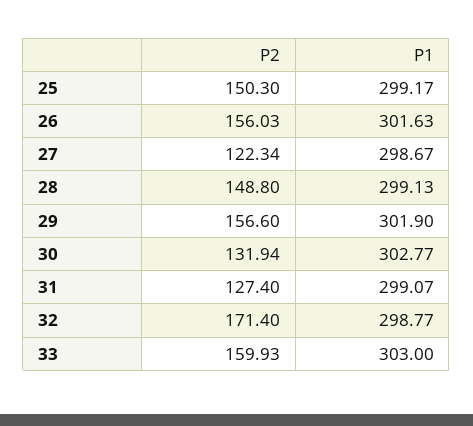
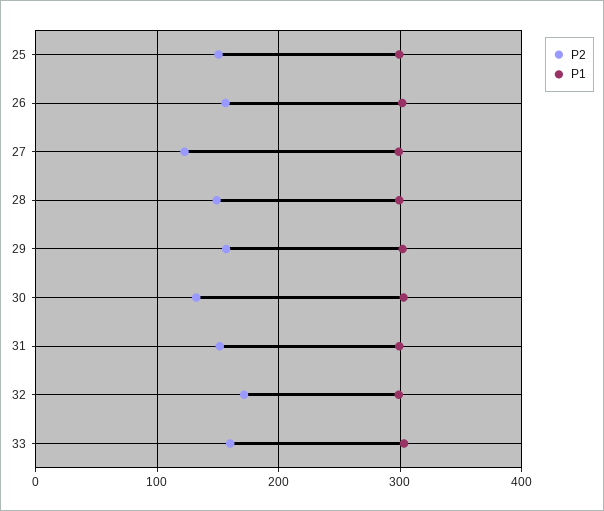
  {
    "P2": {
      "25": 150.3,
      "26": 156.03,
      "27": 122.34,
      "28": 148.8,
      "29": 156.6,
      "30": 131.94,
-     "31": 127.4,
+     "31": 150,
      "32": 171.4,
      "33": 159.93
    },
    "P1": {
      "25": 299.17,
      "26": 301.63,
      "27": 298.67,
      "28": 299.13,
      "29": 301.9,
      "30": 302.77,
      "31": 299.07,
      "32": 298.77,
      "33": 303
    }
  }

